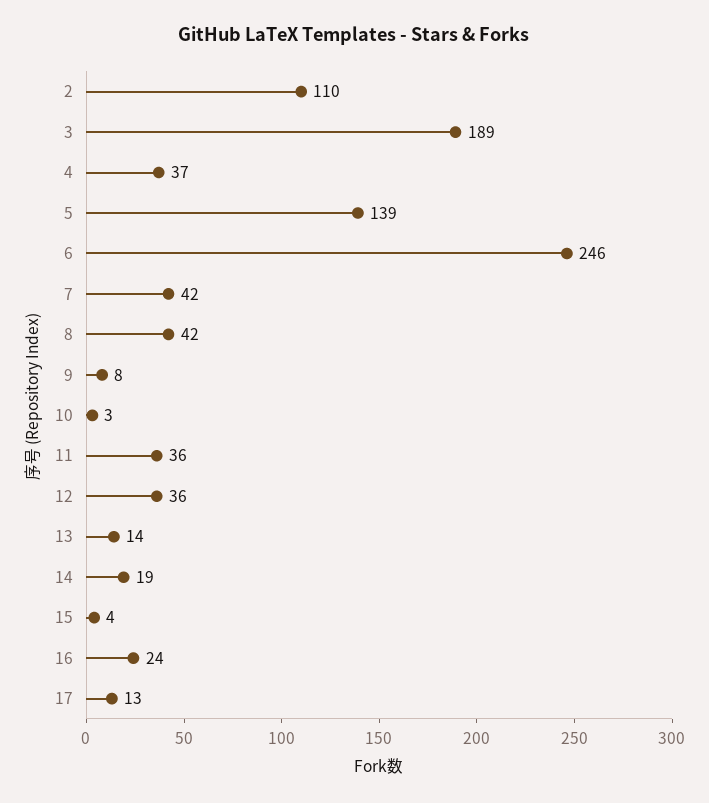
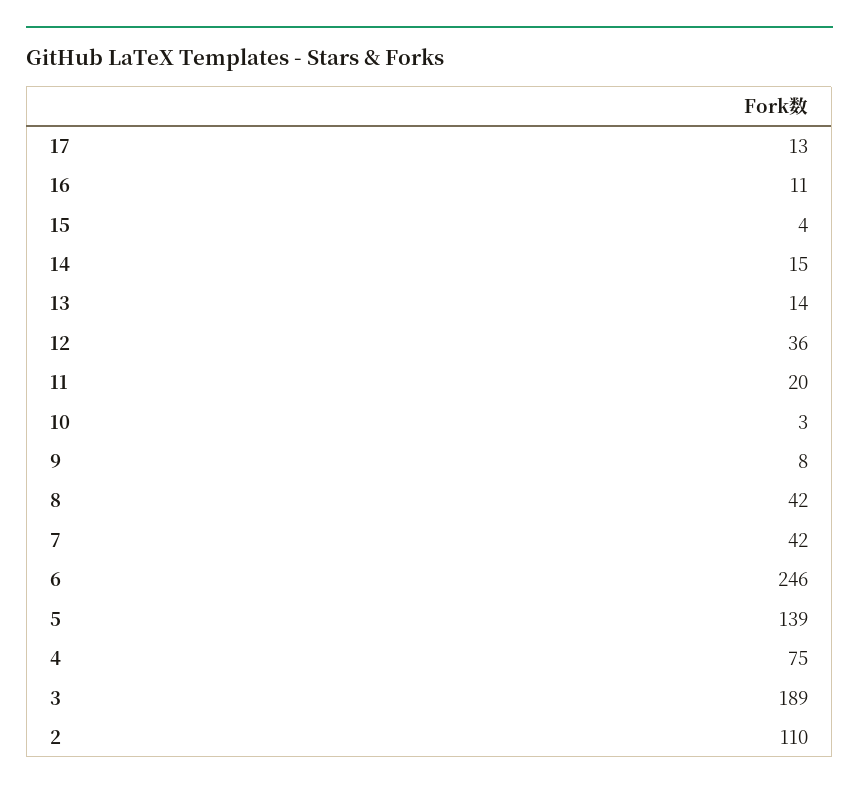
  {
    "2": 110,
    "3": 189,
-   "4": 37,
+   "4": 75,
    "5": 139,
    "6": 246,
    "7": 42,
    "8": 42,
    "9": 8,
    "10": 3,
-   "11": 36,
+   "11": 20,
    "12": 36,
    "13": 14,
-   "14": 19,
+   "14": 15,
    "15": 4,
-   "16": 24,
+   "16": 11,
    "17": 13
  }

